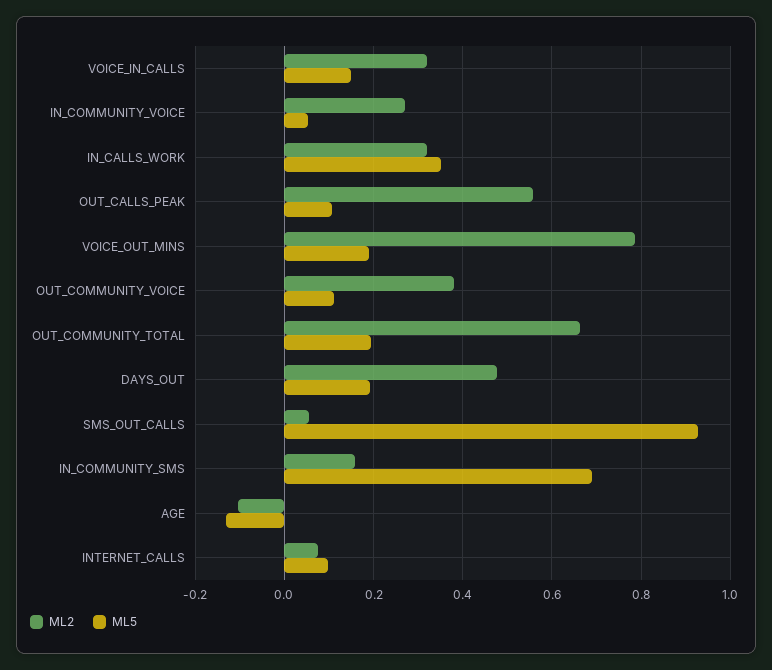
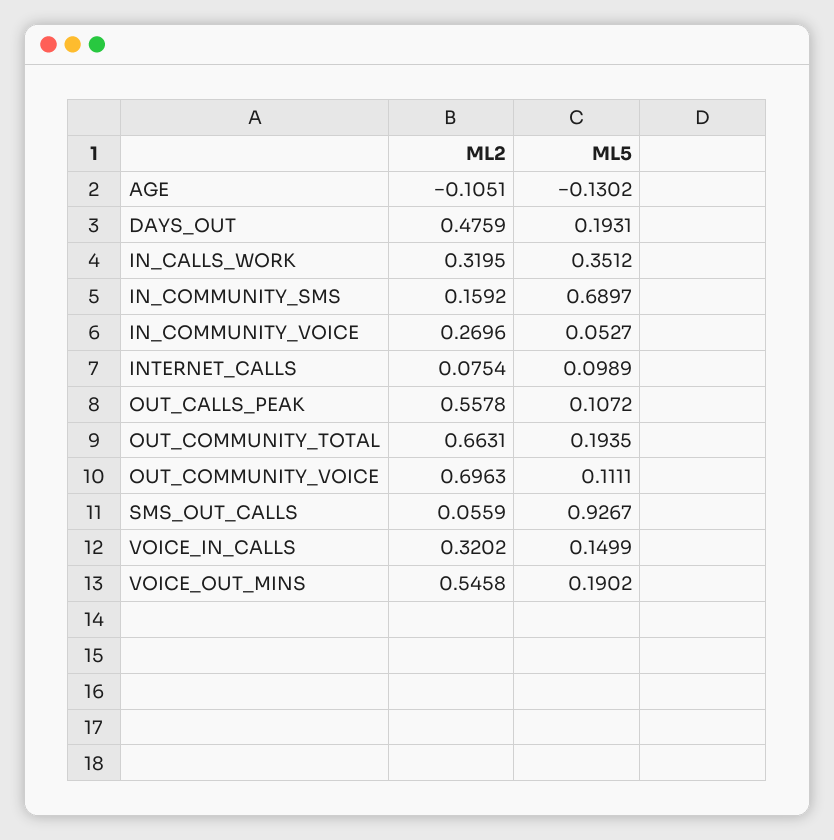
  {
    "ML2": {
      "VOICE_IN_CALLS": 0.3202,
      "IN_COMMUNITY_VOICE": 0.2696,
      "IN_CALLS_WORK": 0.3195,
      "OUT_CALLS_PEAK": 0.5578,
-     "VOICE_OUT_MINS": 0.78,
+     "VOICE_OUT_MINS": 0.5458,
-     "OUT_COMMUNITY_VOICE": 0.38,
+     "OUT_COMMUNITY_VOICE": 0.6963,
      "OUT_COMMUNITY_TOTAL": 0.6631,
      "DAYS_OUT": 0.4759,
      "SMS_OUT_CALLS": 0.0559,
      "IN_COMMUNITY_SMS": 0.1592,
      "AGE": -0.1051,
      "INTERNET_CALLS": 0.0754
    },
    "ML5": {
      "VOICE_IN_CALLS": 0.1499,
      "IN_COMMUNITY_VOICE": 0.0527,
      "IN_CALLS_WORK": 0.3512,
      "OUT_CALLS_PEAK": 0.1072,
      "VOICE_OUT_MINS": 0.1902,
      "OUT_COMMUNITY_VOICE": 0.1111,
      "OUT_COMMUNITY_TOTAL": 0.1935,
      "DAYS_OUT": 0.1931,
      "SMS_OUT_CALLS": 0.9267,
      "IN_COMMUNITY_SMS": 0.6897,
      "AGE": -0.1302,
      "INTERNET_CALLS": 0.0989
    }
  }

